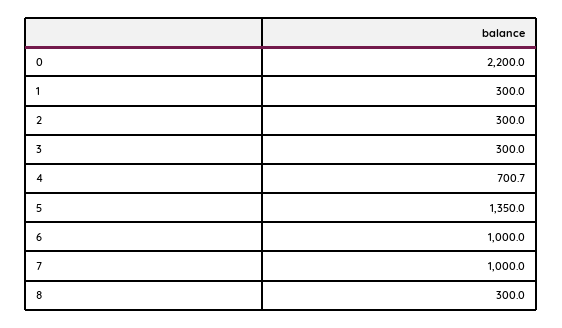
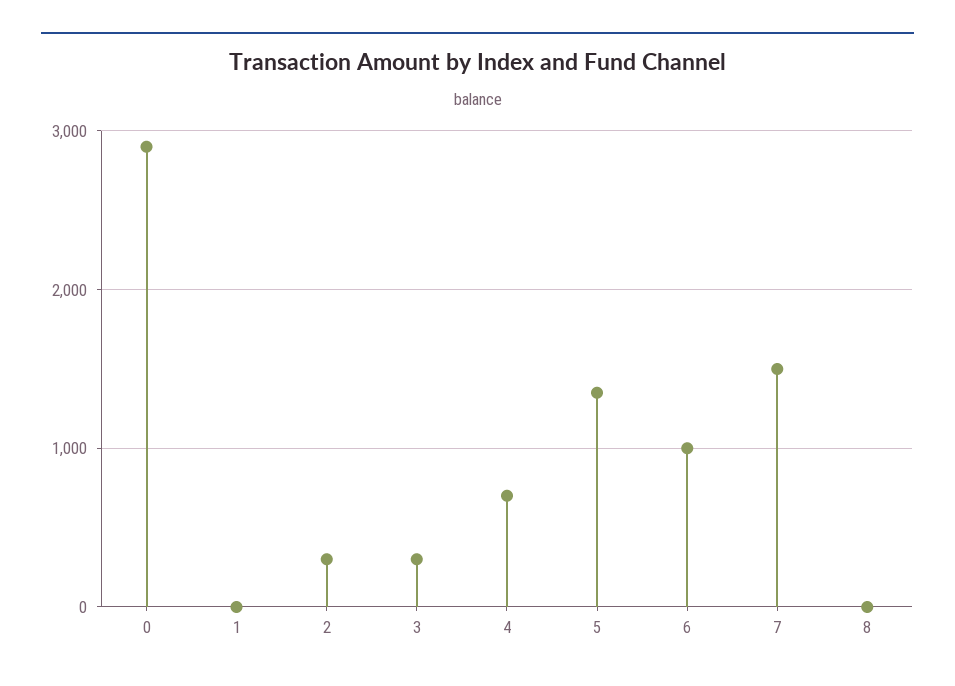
  {
-   "0": 2200,
+   "0": 2900,
-   "1": 300,
+   "1": 0,
    "2": 300,
    "3": 300,
    "4": 700.7,
    "5": 1350,
    "6": 1000,
-   "7": 1000,
+   "7": 1500,
-   "8": 300
+   "8": 0
  }

